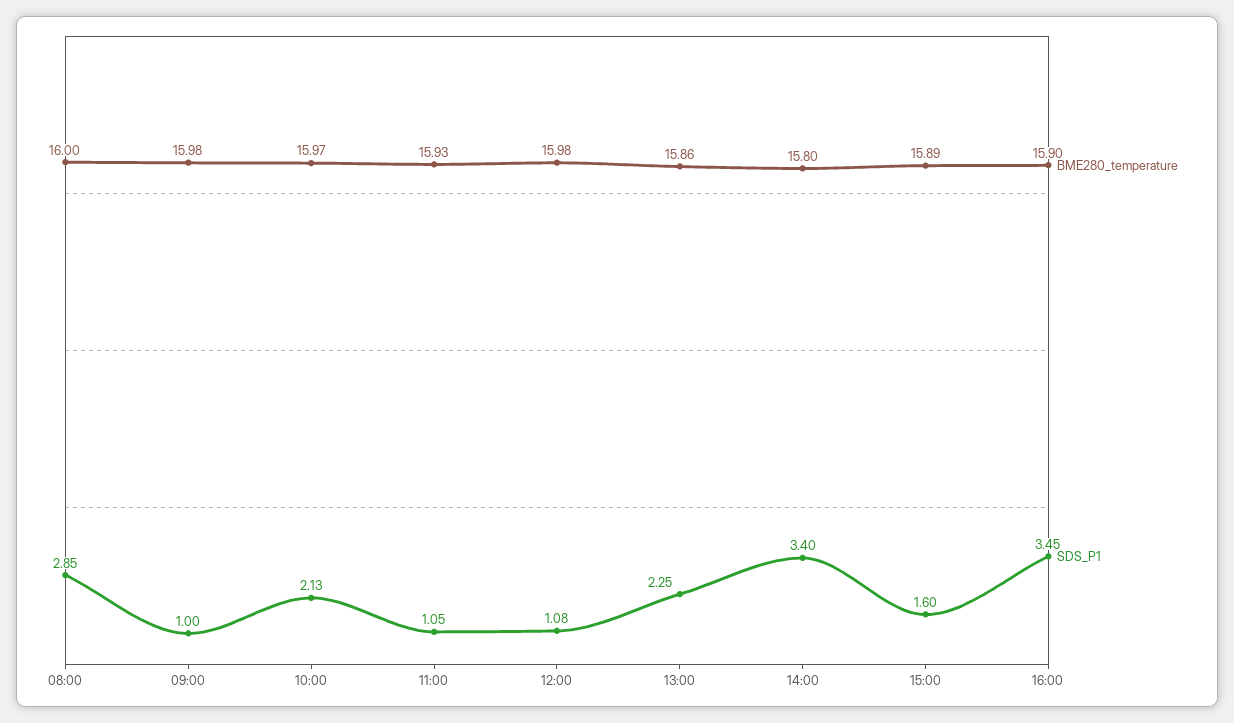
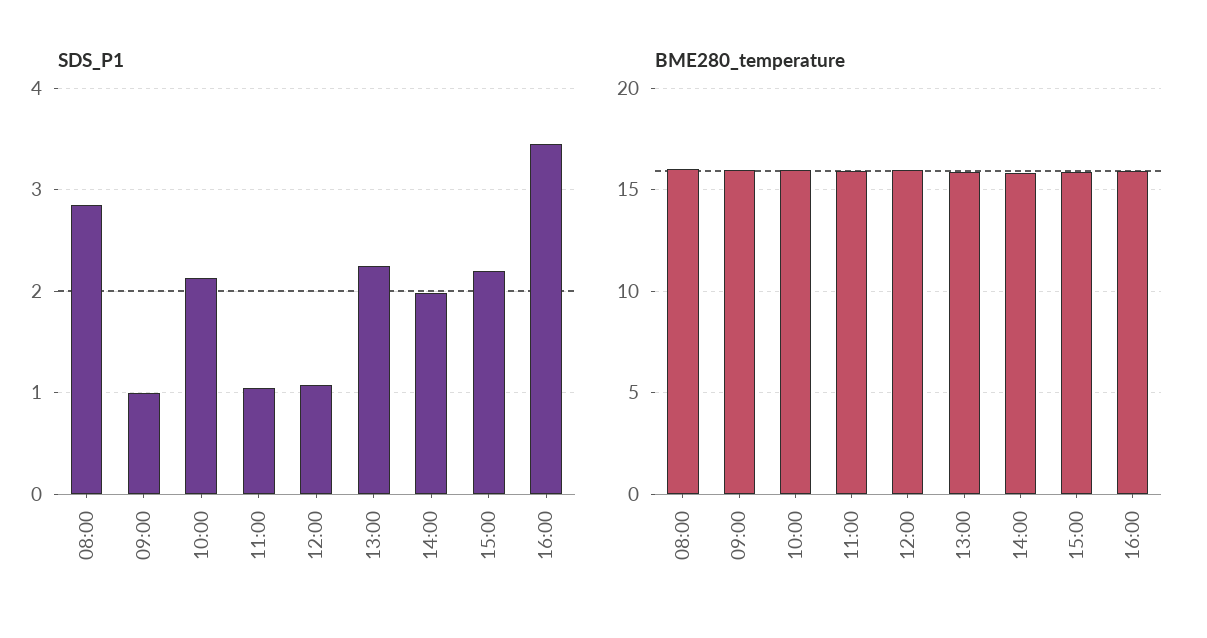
  {
    "BME280_temperature": {
      "08:00": 16,
      "09:00": 15.98,
      "10:00": 15.97,
      "11:00": 15.93,
      "12:00": 15.98,
      "13:00": 15.86,
      "14:00": 15.8,
      "15:00": 15.89,
      "16:00": 15.9
    },
    "SDS_P1": {
      "08:00": 2.85,
      "09:00": 1,
      "10:00": 2.13,
      "11:00": 1.05,
      "12:00": 1.08,
      "13:00": 2.25,
-     "14:00": 3.4,
+     "14:00": 2,
-     "15:00": 1.6,
+     "15:00": 2.2,
      "16:00": 3.45
    }
  }

